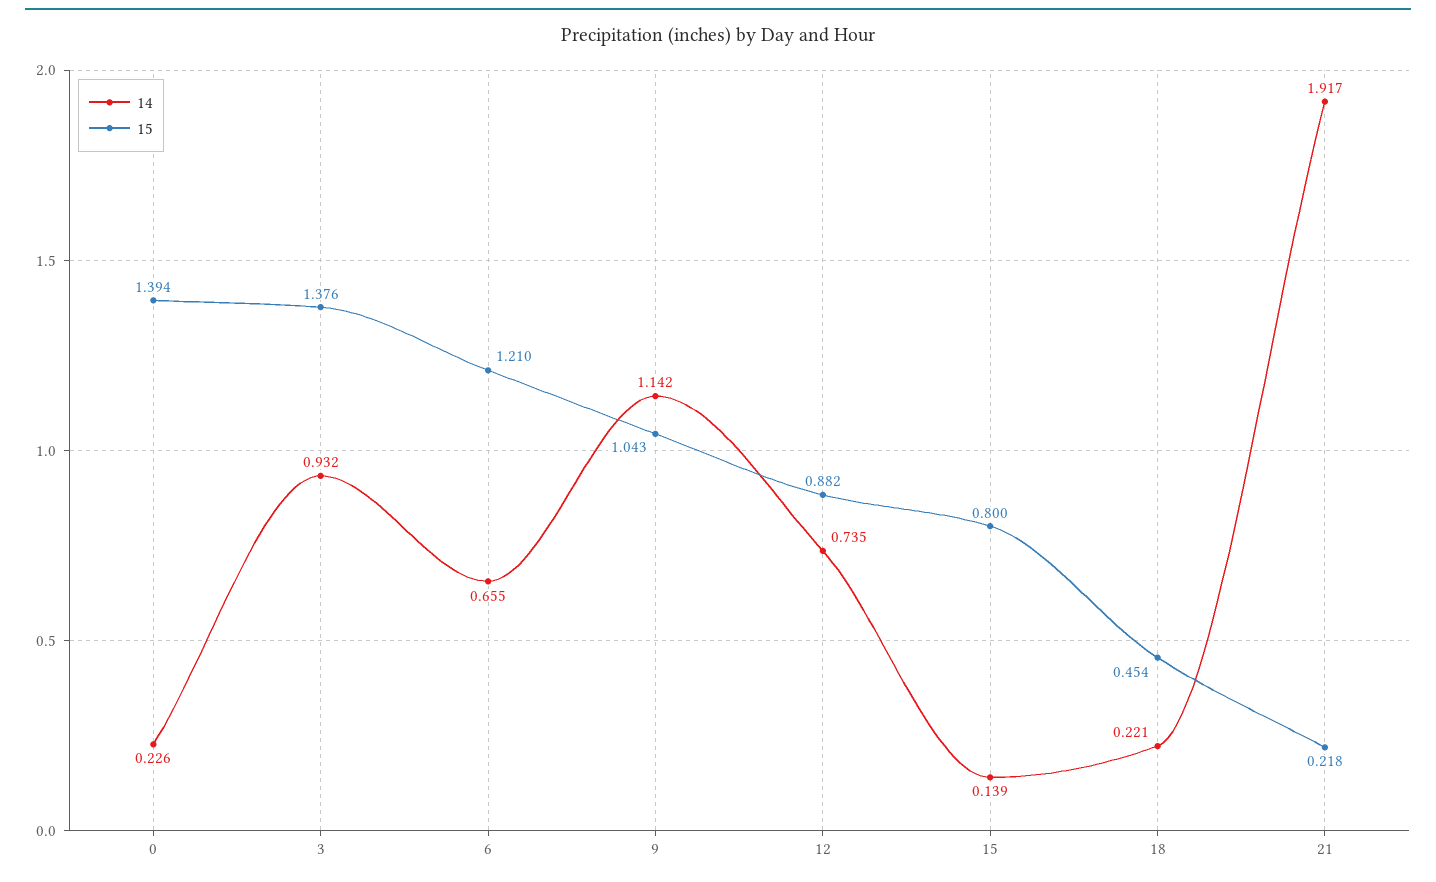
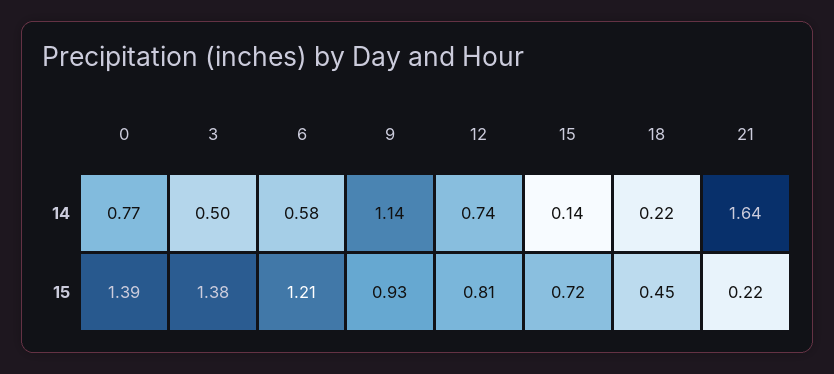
  {
    "14": {
-     "0": 0.226,
+     "0": 0.77,
-     "3": 0.932,
+     "3": 0.5,
-     "6": 0.655,
+     "6": 0.58,
      "9": 1.142,
      "12": 0.735,
      "15": 0.139,
      "18": 0.221,
-     "21": 1.917
+     "21": 1.64
    },
    "15": {
      "0": 1.394,
      "3": 1.376,
      "6": 1.21,
-     "9": 1.043,
+     "9": 0.93,
-     "12": 0.882,
+     "12": 0.81,
-     "15": 0.8,
+     "15": 0.72,
      "18": 0.454,
      "21": 0.218
    }
  }

